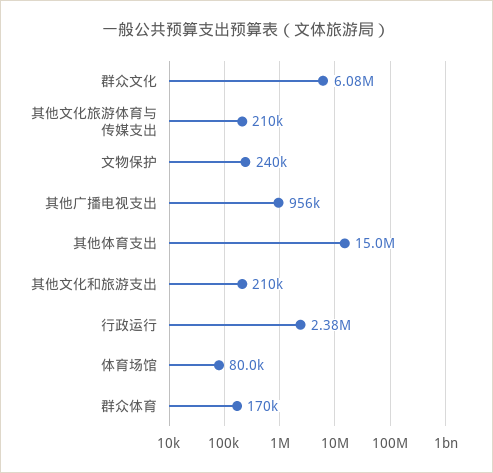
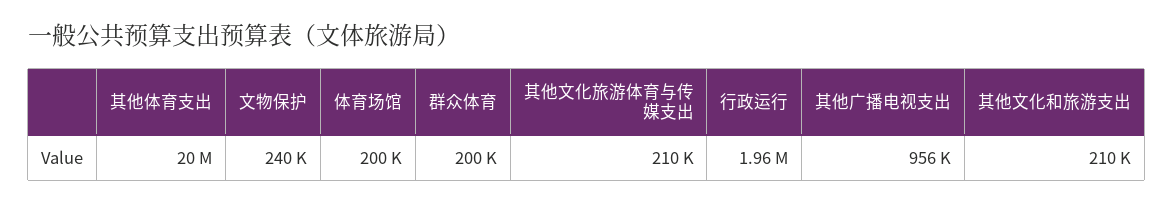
  {
-   "群众文化": 6080000,
    "其他文化旅游体育与传媒支出": 210000,
    "文物保护": 240000,
    "其他广播电视支出": 956000,
-   "其他体育支出": 15000000,
+   "其他体育支出": 20000000,
    "其他文化和旅游支出": 210000,
-   "行政运行": 2380000,
+   "行政运行": 1960000,
-   "体育场馆": 80000,
+   "体育场馆": 200000,
-   "群众体育": 170000
+   "群众体育": 200000
  }

